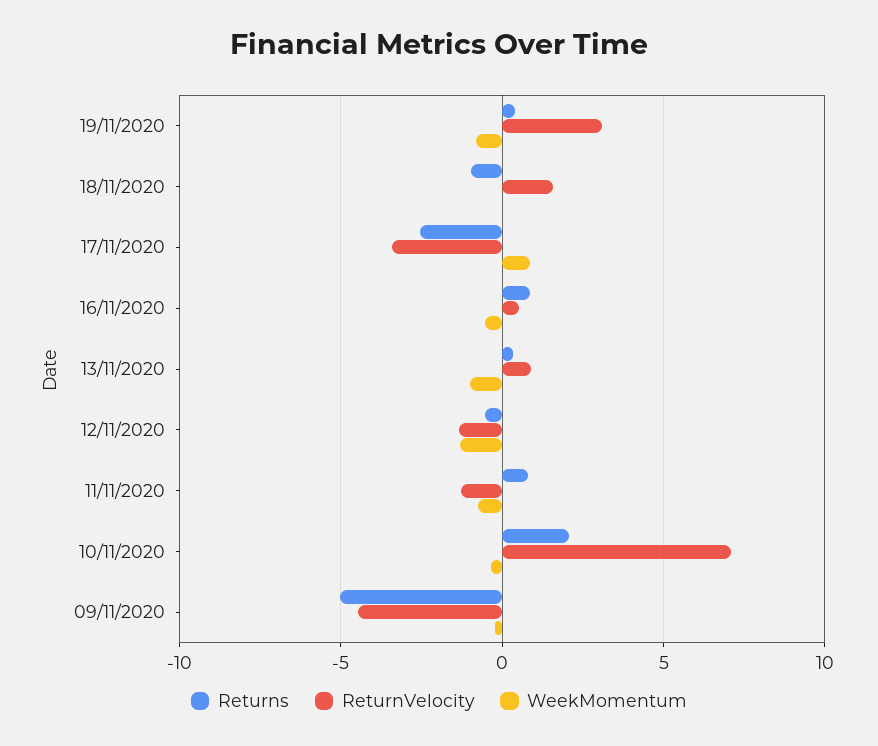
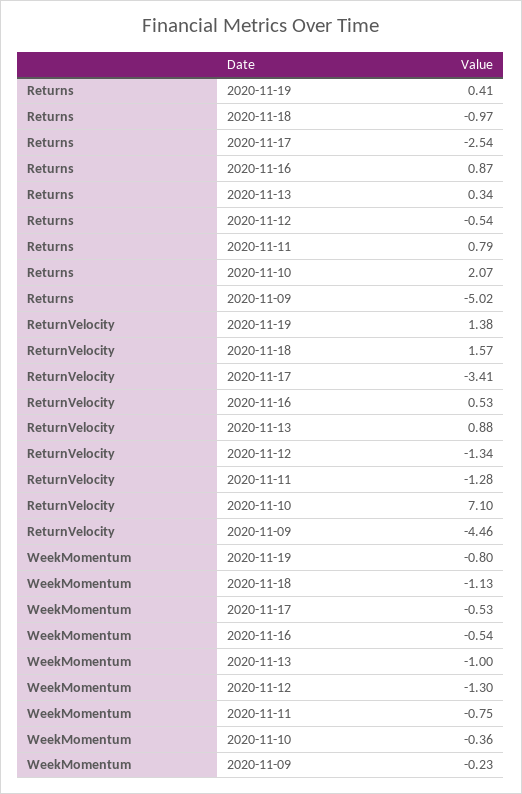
  {
    "Returns": {
      "19/11/2020": 0.41,
      "18/11/2020": -0.97,
      "17/11/2020": -2.54,
      "16/11/2020": 0.87,
      "13/11/2020": 0.34,
      "12/11/2020": -0.54,
      "11/11/2020": 0.79,
      "10/11/2020": 2.07,
      "09/11/2020": -5.02
    },
    "ReturnVelocity": {
-     "19/11/2020": 3,
+     "19/11/2020": 1.38,
      "18/11/2020": 1.57,
      "17/11/2020": -3.41,
      "16/11/2020": 0.53,
      "13/11/2020": 0.88,
      "12/11/2020": -1.34,
      "11/11/2020": -1.28,
      "10/11/2020": 7.1,
      "09/11/2020": -4.46
    },
    "WeekMomentum": {
      "19/11/2020": -0.8,
-     "18/11/2020": 0,
+     "18/11/2020": -1.13,
-     "17/11/2020": 1,
+     "17/11/2020": -0.53,
      "16/11/2020": -0.54,
      "13/11/2020": -1,
      "12/11/2020": -1.3,
      "11/11/2020": -0.75,
      "10/11/2020": -0.36,
      "09/11/2020": -0.23
    }
  }

